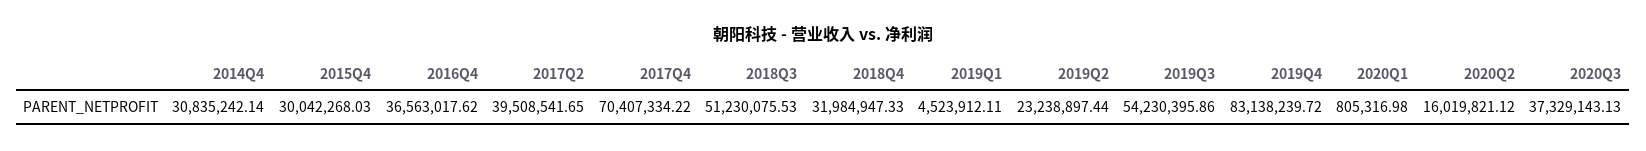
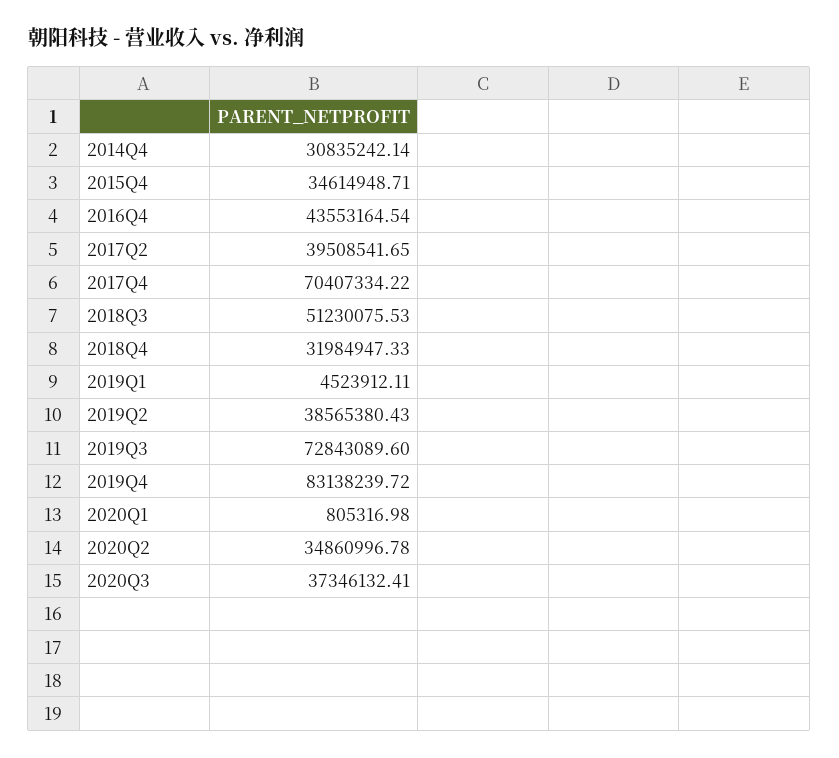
  {
    "2014Q4": 30835242.14,
-   "2015Q4": 30042268.03,
+   "2015Q4": 34614948.71,
-   "2016Q4": 36563017.62,
+   "2016Q4": 43553164.54,
    "2017Q2": 39508541.65,
    "2017Q4": 70407334.22,
    "2018Q3": 51230075.53,
    "2018Q4": 31984947.33,
    "2019Q1": 4523912.11,
-   "2019Q2": 23238897.44,
+   "2019Q2": 38565380.43,
-   "2019Q3": 54230395.86,
+   "2019Q3": 72843089.6,
    "2019Q4": 83138239.72,
    "2020Q1": 805316.98,
-   "2020Q2": 16019821.12,
+   "2020Q2": 34860996.78,
-   "2020Q3": 37329143.13
+   "2020Q3": 37346132.41
  }

